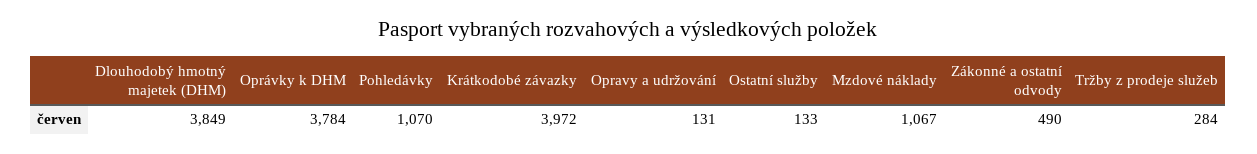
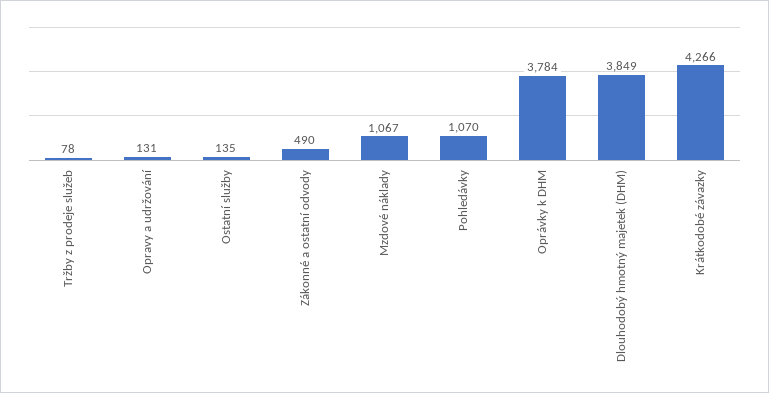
  {
    "Dlouhodobý hmotný majetek (DHM)": 3849,
    "Oprávky k DHM": 3784,
    "Pohledávky": 1070,
-   "Krátkodobé závazky": 3972,
+   "Krátkodobé závazky": 4266,
    "Opravy a udržování": 131,
-   "Ostatní služby": 133,
+   "Ostatní služby": 135,
    "Mzdové náklady": 1067,
    "Zákonné a ostatní odvody": 490,
-   "Tržby z prodeje služeb": 284
+   "Tržby z prodeje služeb": 78
  }

